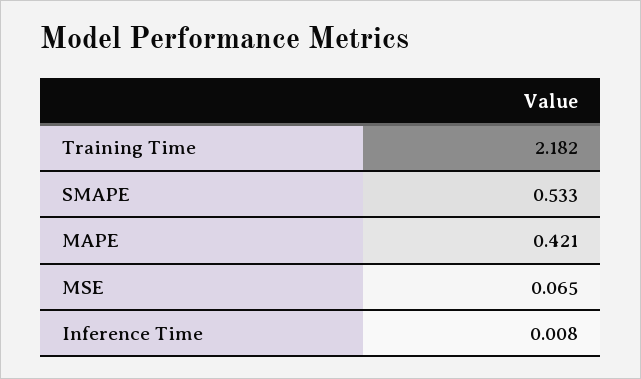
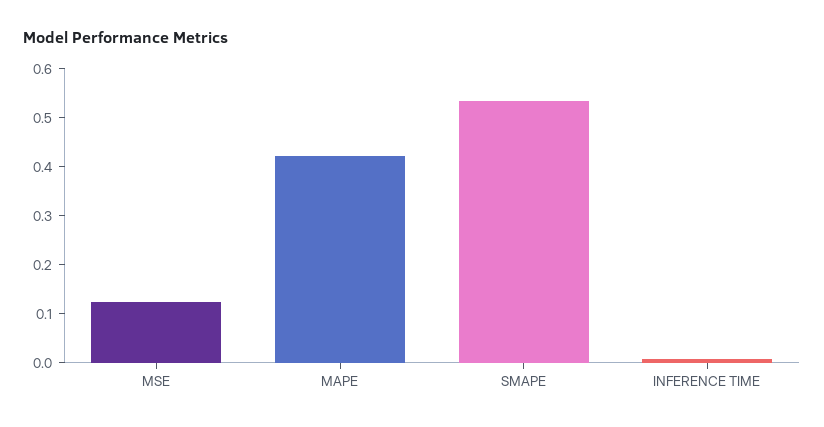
  {
-   "Training Time": 2.182,
    "SMAPE": 0.533,
    "MAPE": 0.421,
-   "MSE": 0.065,
+   "MSE": 0.12,
    "Inference Time": 0.008
  }

